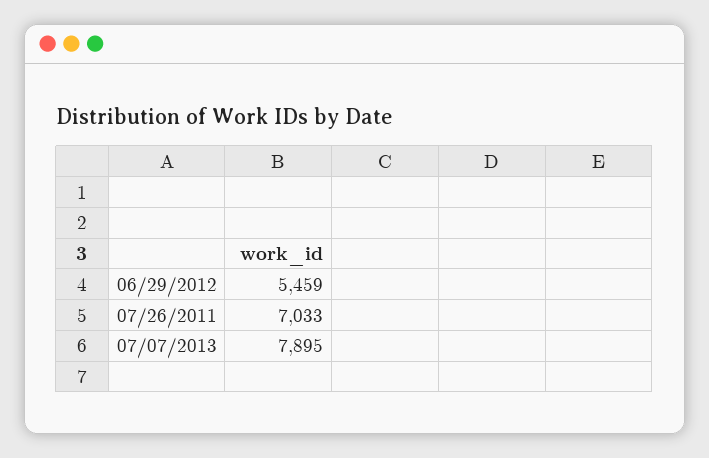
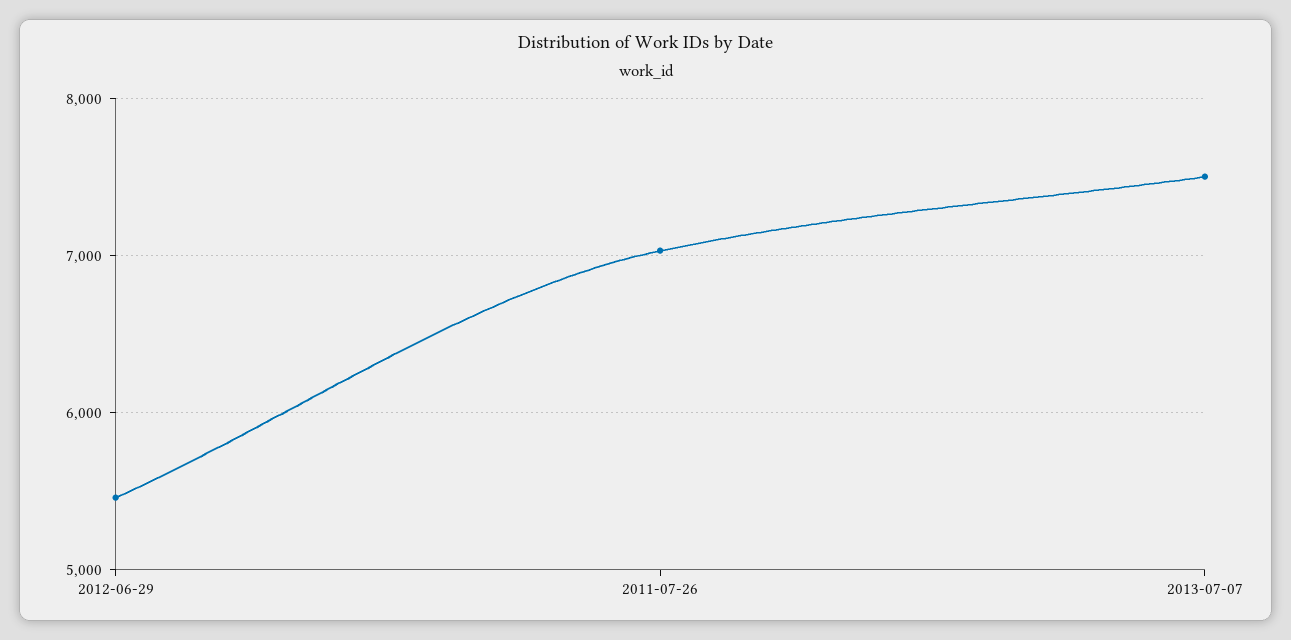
  {
    "06/29/2012": 5459,
    "07/26/2011": 7033,
-   "07/07/2013": 7895
+   "07/07/2013": 7500
  }

